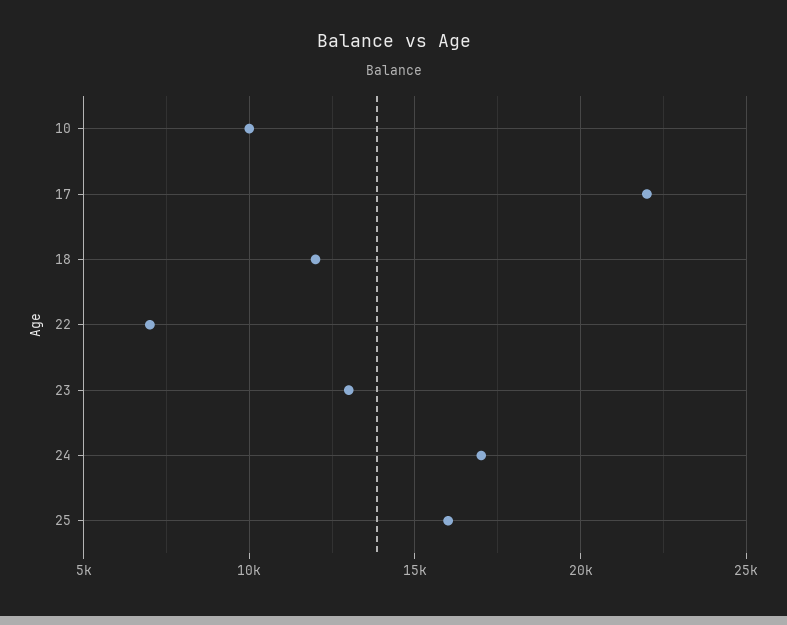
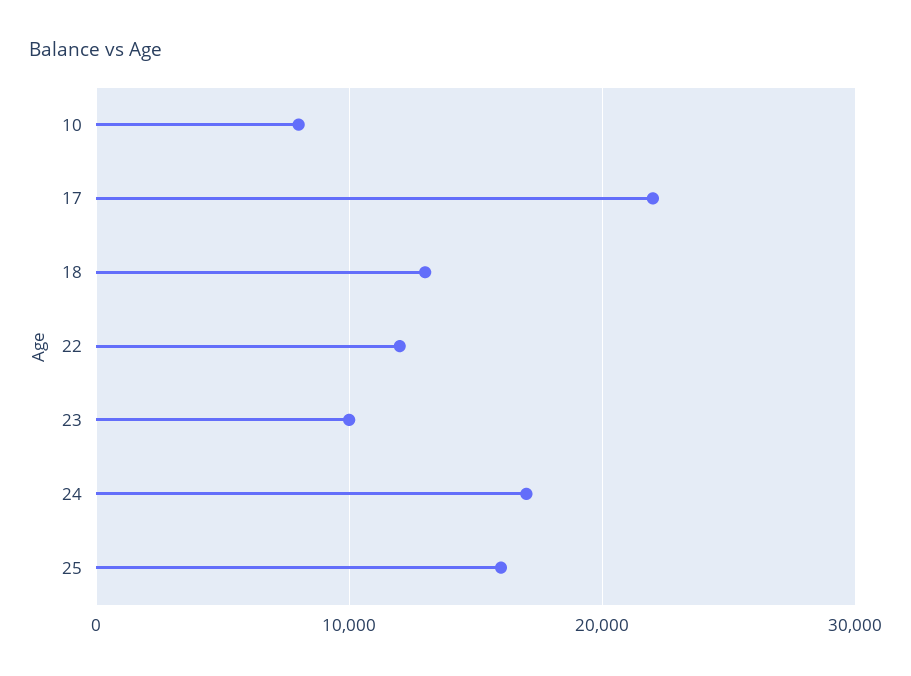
  {
-   "10": 10000,
+   "10": 8000,
    "17": 22000,
-   "18": 12000,
+   "18": 13000,
-   "22": 7000,
+   "22": 12000,
-   "23": 13000,
+   "23": 10000,
    "24": 17000,
    "25": 16000
  }

